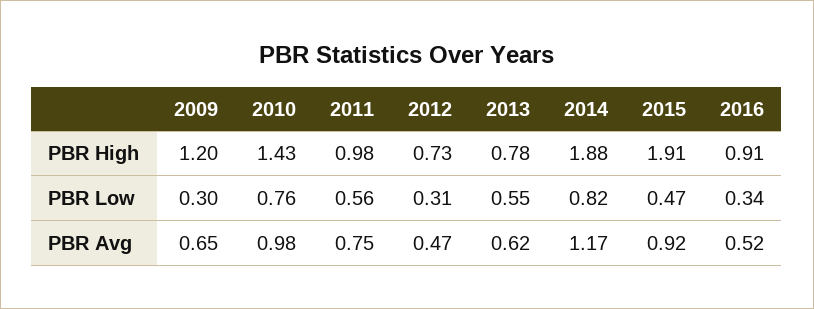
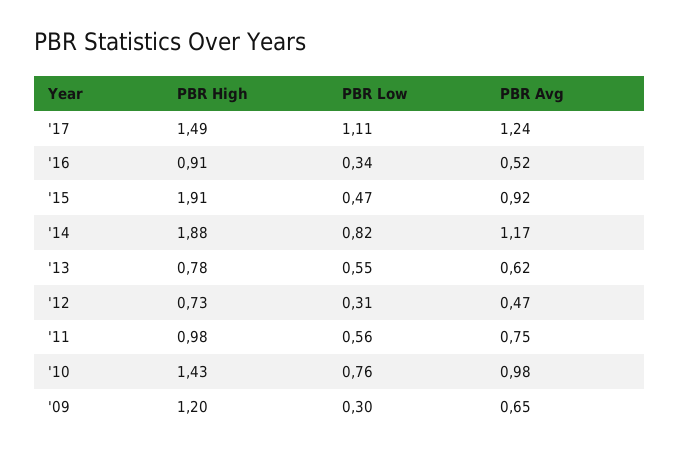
  {
    "2009": {
      "PBR High": 1.2,
      "PBR Low": 0.3,
      "PBR Avg": 0.65
    },
    "2010": {
      "PBR High": 1.43,
      "PBR Low": 0.76,
      "PBR Avg": 0.98
    },
    "2011": {
      "PBR High": 0.98,
      "PBR Low": 0.56,
      "PBR Avg": 0.75
    },
    "2012": {
      "PBR High": 0.73,
      "PBR Low": 0.31,
      "PBR Avg": 0.47
    },
    "2013": {
      "PBR High": 0.78,
      "PBR Low": 0.55,
      "PBR Avg": 0.62
    },
    "2014": {
      "PBR High": 1.88,
      "PBR Low": 0.82,
      "PBR Avg": 1.17
    },
    "2015": {
      "PBR High": 1.91,
      "PBR Low": 0.47,
      "PBR Avg": 0.92
    },
    "2016": {
      "PBR High": 0.91,
      "PBR Low": 0.34,
      "PBR Avg": 0.52
-   }
+   },
+   "'17": {
+     "PBR High": 1.49,
+     "PBR Low": 1.11,
+     "PBR Avg": 1.24
+   }
  }

